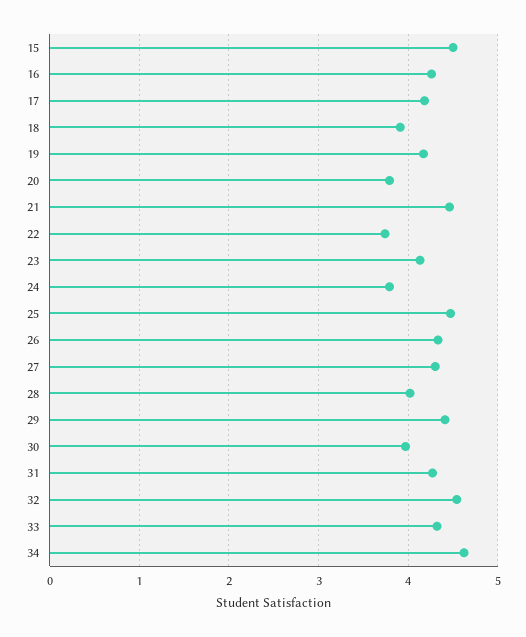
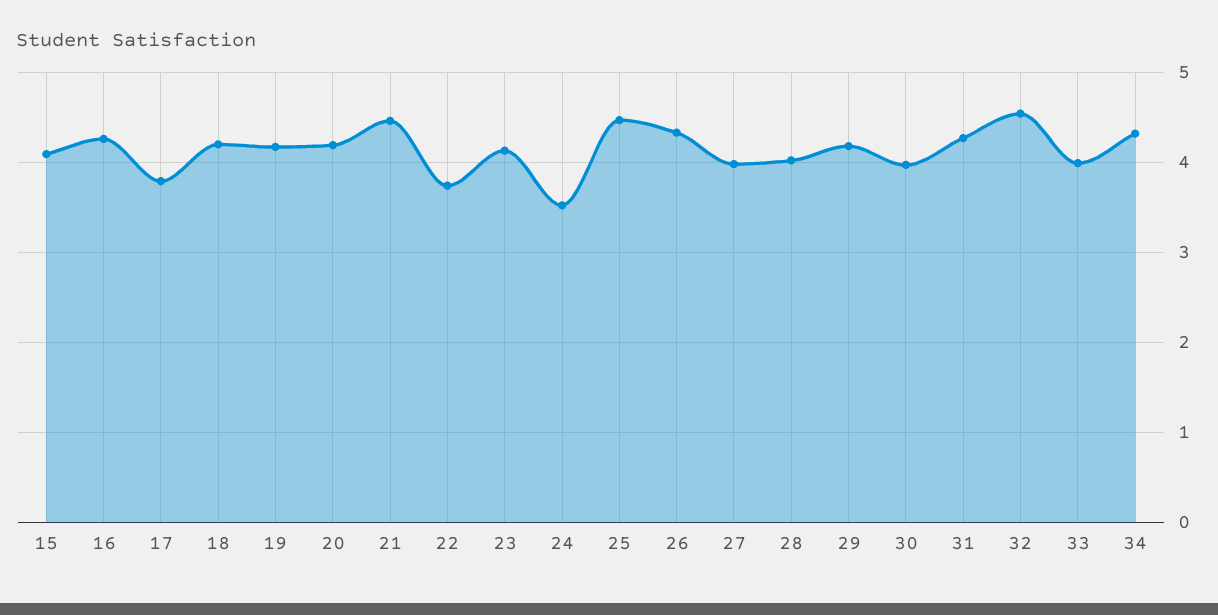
  {
-   "15": 4.5,
+   "15": 4.1,
    "16": 4.3,
-   "17": 4.2,
+   "17": 3.8,
-   "18": 3.9,
+   "18": 4.2,
    "19": 4.2,
-   "20": 3.8,
+   "20": 4.2,
    "21": 4.5,
    "22": 3.7,
    "23": 4.1,
-   "24": 3.8,
+   "24": 3.5,
    "25": 4.5,
    "26": 4.3,
-   "27": 4.3,
+   "27": 4,
    "28": 4,
-   "29": 4.4,
+   "29": 4.2,
    "30": 4,
    "31": 4.3,
    "32": 4.5,
-   "33": 4.3,
+   "33": 4,
-   "34": 4.6
+   "34": 4.3
  }

